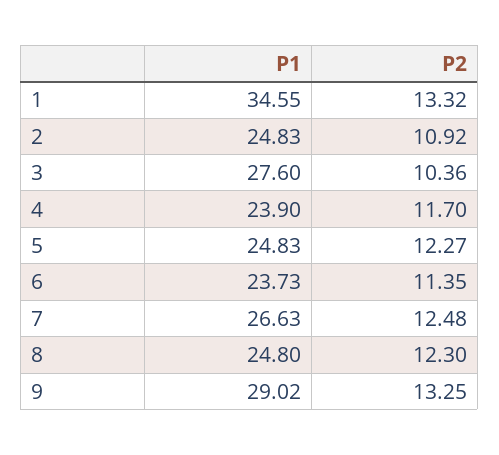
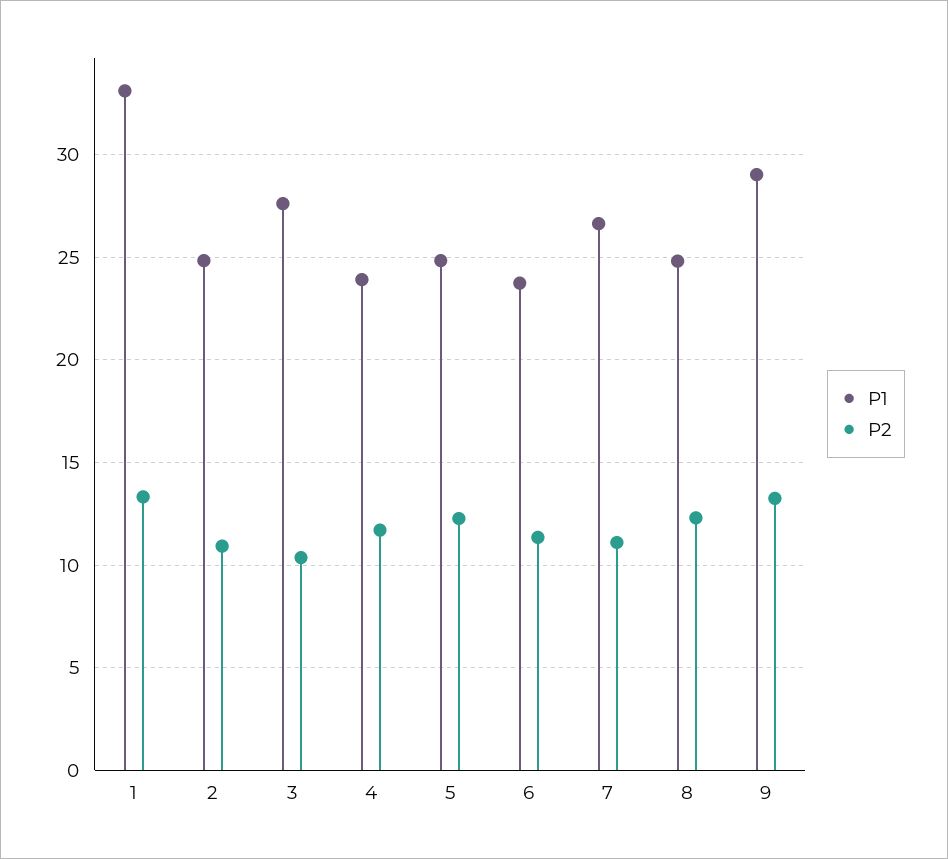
  {
    "P1": {
-     "1": 34.55,
+     "1": 33,
      "2": 24.83,
      "3": 27.6,
      "4": 23.9,
      "5": 24.83,
      "6": 23.73,
      "7": 26.63,
      "8": 24.8,
      "9": 29.02
    },
    "P2": {
      "1": 13.32,
      "2": 10.92,
      "3": 10.36,
      "4": 11.7,
      "5": 12.27,
      "6": 11.35,
-     "7": 12.48,
+     "7": 11,
      "8": 12.3,
      "9": 13.25
    }
  }

